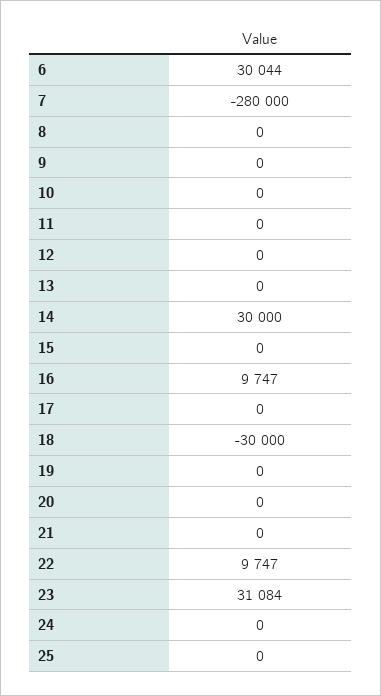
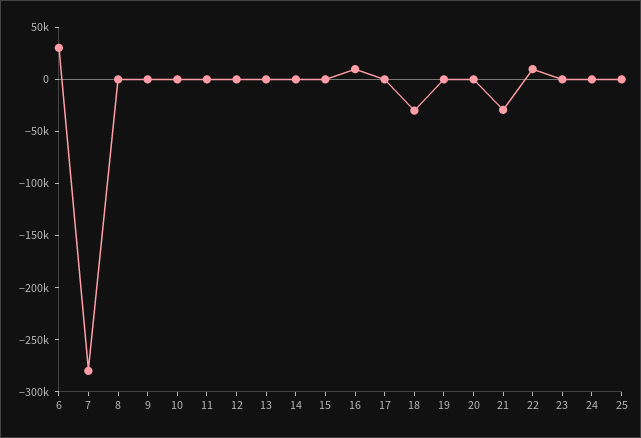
  {
    "6": 30044,
    "7": -280000,
    "8": 0,
    "9": 0,
    "10": 0,
    "11": 0,
    "12": 0,
    "13": 0,
-   "14": 30000,
+   "14": 0,
    "15": 0,
    "16": 9747,
    "17": 0,
    "18": -30000,
    "19": 0,
    "20": 0,
-   "21": 0,
+   "21": -30000,
    "22": 9747,
-   "23": 31084,
+   "23": 0,
    "24": 0,
    "25": 0
  }

